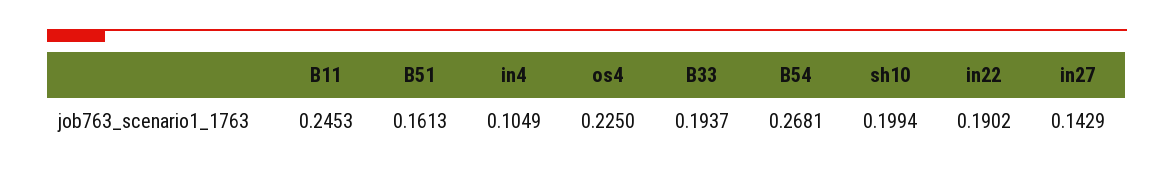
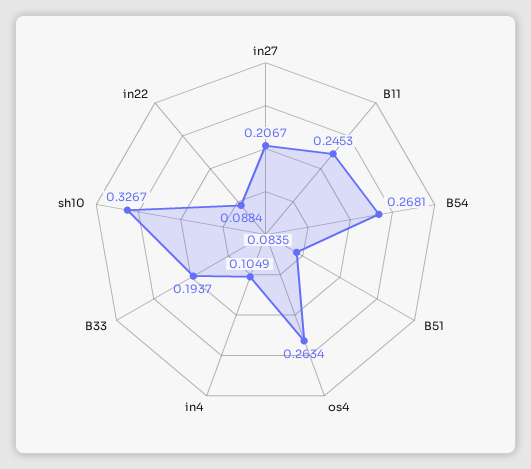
  {
    "B11": 0.2453,
-   "B51": 0.1613,
+   "B51": 0.0835,
    "in4": 0.1049,
-   "os4": 0.225,
+   "os4": 0.2634,
    "B33": 0.1937,
    "B54": 0.2681,
-   "sh10": 0.1994,
+   "sh10": 0.3267,
-   "in22": 0.1902,
+   "in22": 0.0884,
-   "in27": 0.1429
+   "in27": 0.2067
  }

